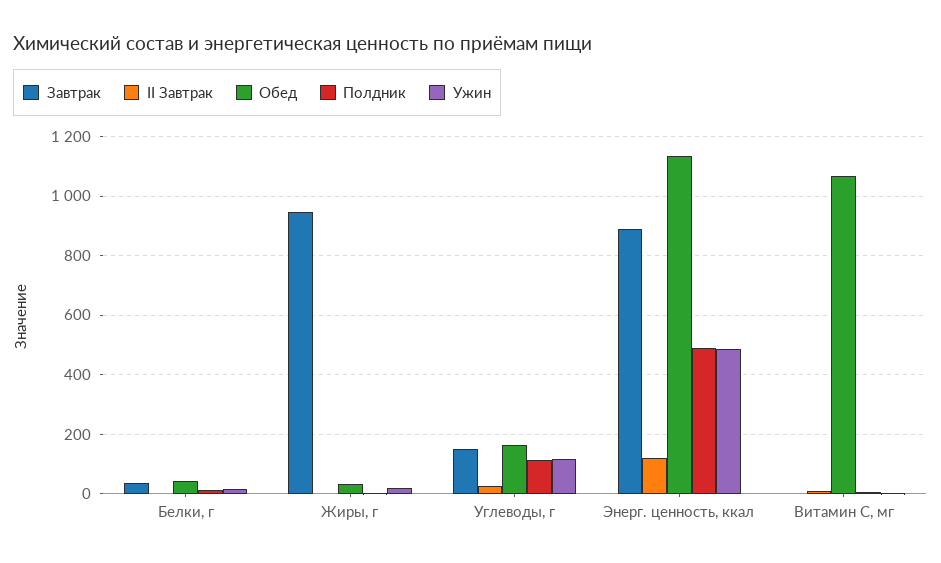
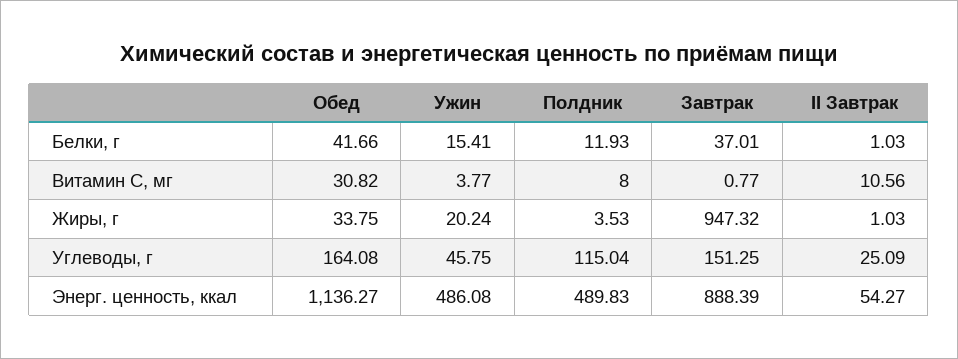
  {
    "Завтрак": {
      "Белки, г": 37.01,
      "Жиры, г": 947.32,
      "Углеводы, г": 151.25,
      "Энерг. ценность, ккал": 888.39,
      "Витамин С, мг": 0.77
    },
    "II Завтрак": {
      "Белки, г": 1.03,
      "Жиры, г": 1.03,
      "Углеводы, г": 25.09,
-     "Энерг. ценность, ккал": 125,
+     "Энерг. ценность, ккал": 54.27,
      "Витамин С, мг": 10.56
    },
    "Обед": {
      "Белки, г": 41.66,
      "Жиры, г": 33.75,
      "Углеводы, г": 164.08,
      "Энерг. ценность, ккал": 1136.27,
-     "Витамин С, мг": 1075
+     "Витамин С, мг": 30.82
    },
    "Полдник": {
      "Белки, г": 11.93,
      "Жиры, г": 3.53,
      "Углеводы, г": 115.04,
      "Энерг. ценность, ккал": 489.83,
      "Витамин С, мг": 8
    },
    "Ужин": {
      "Белки, г": 15.41,
      "Жиры, г": 20.24,
-     "Углеводы, г": 125,
+     "Углеводы, г": 45.75,
      "Энерг. ценность, ккал": 486.08,
      "Витамин С, мг": 3.77
    }
  }

